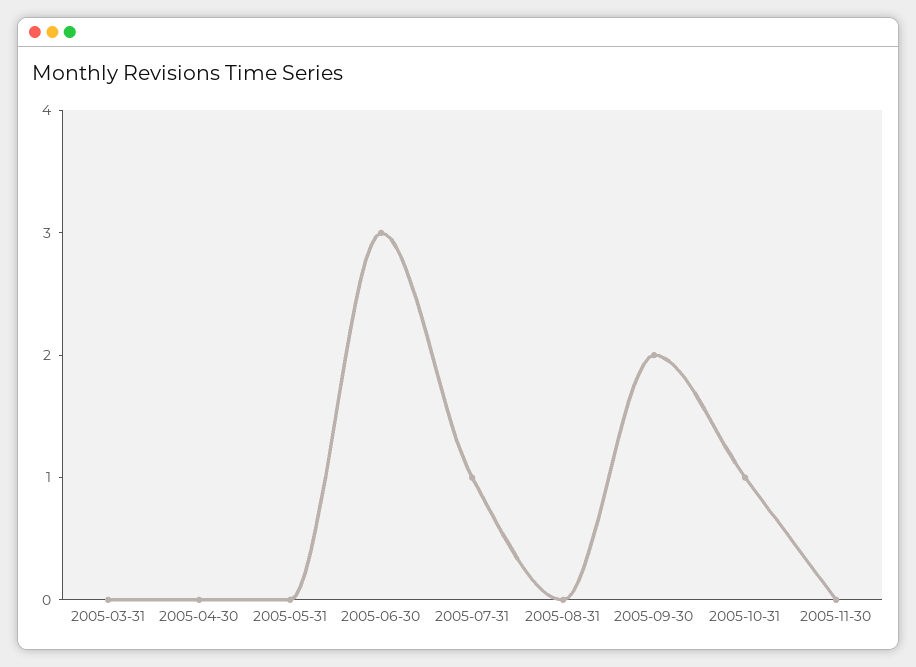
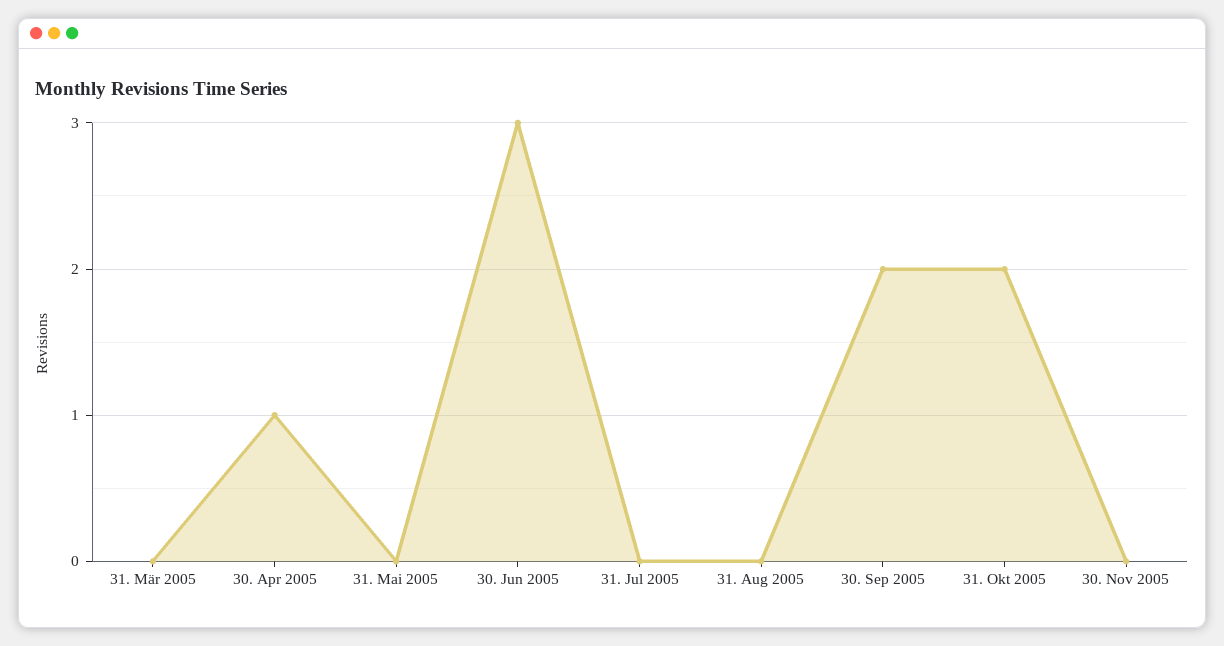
  {
    "2005-03-31": 0,
-   "2005-04-30": 0,
+   "2005-04-30": 1,
    "2005-05-31": 0,
    "2005-06-30": 3,
-   "2005-07-31": 1,
+   "2005-07-31": 0,
    "2005-08-31": 0,
    "2005-09-30": 2,
-   "2005-10-31": 1,
+   "2005-10-31": 2,
    "2005-11-30": 0
  }

